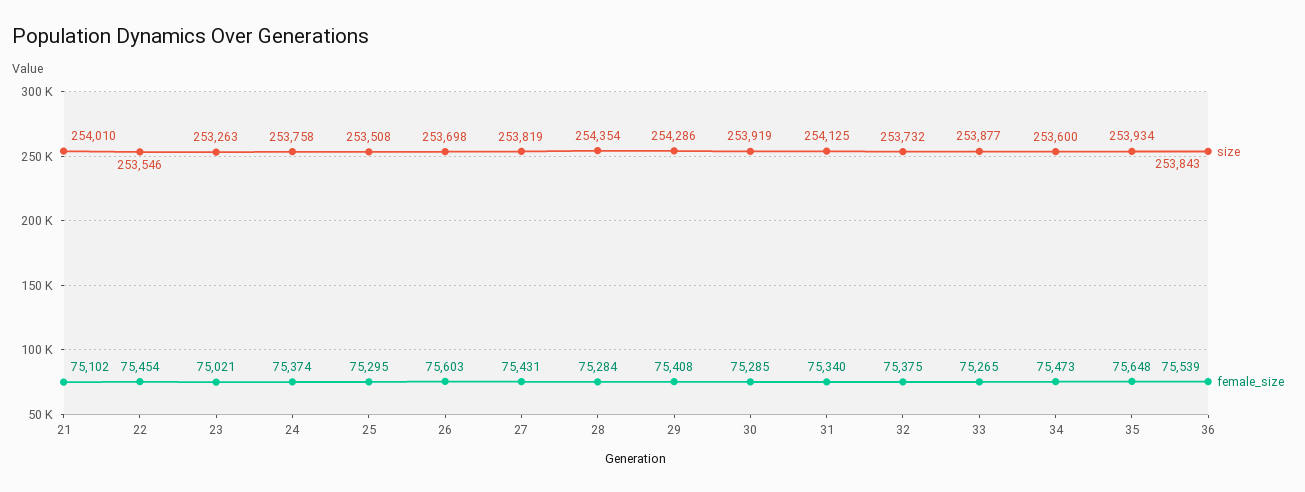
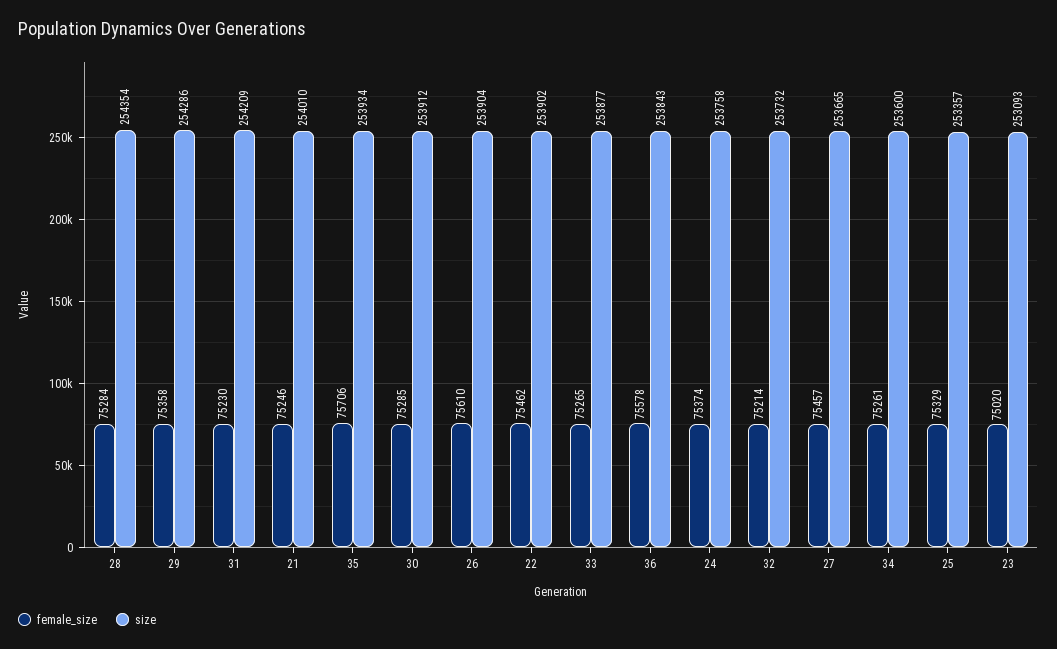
  {
    "size": {
      "21": 254010,
-     "22": 253546,
+     "22": 253902,
-     "23": 253263,
+     "23": 253093,
      "24": 253758,
-     "25": 253508,
+     "25": 253357,
-     "26": 253698,
+     "26": 253904,
-     "27": 253819,
+     "27": 253665,
      "28": 254354,
      "29": 254286,
-     "30": 253919,
+     "30": 253912,
-     "31": 254125,
+     "31": 254209,
      "32": 253732,
      "33": 253877,
      "34": 253600,
      "35": 253934,
      "36": 253843
    },
    "female_size": {
-     "21": 75102,
+     "21": 75246,
-     "22": 75454,
+     "22": 75462,
-     "23": 75021,
+     "23": 75020,
      "24": 75374,
-     "25": 75295,
+     "25": 75329,
-     "26": 75603,
+     "26": 75610,
-     "27": 75431,
+     "27": 75457,
      "28": 75284,
-     "29": 75408,
+     "29": 75358,
      "30": 75285,
-     "31": 75340,
+     "31": 75230,
-     "32": 75375,
+     "32": 75214,
      "33": 75265,
-     "34": 75473,
+     "34": 75261,
-     "35": 75648,
+     "35": 75706,
-     "36": 75539
+     "36": 75578
    }
  }

